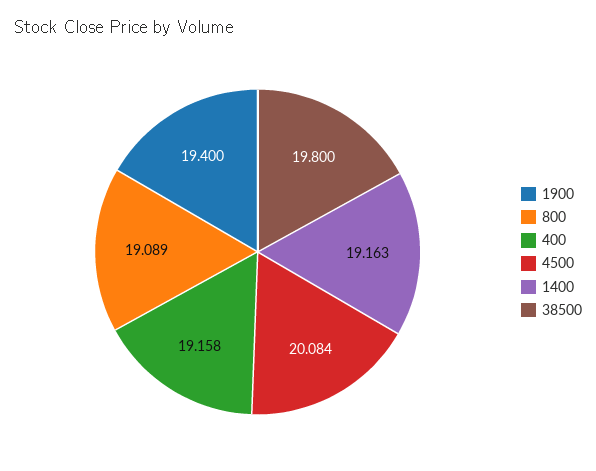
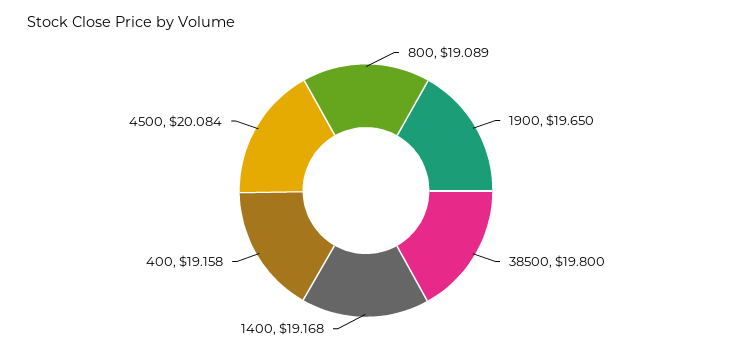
  {
-   "1900": 19.4,
+   "1900": 19.65,
    "800": 19.089,
    "400": 19.158,
    "4500": 20.084,
-   "1400": 19.163,
+   "1400": 19.168,
    "38500": 19.8
  }

